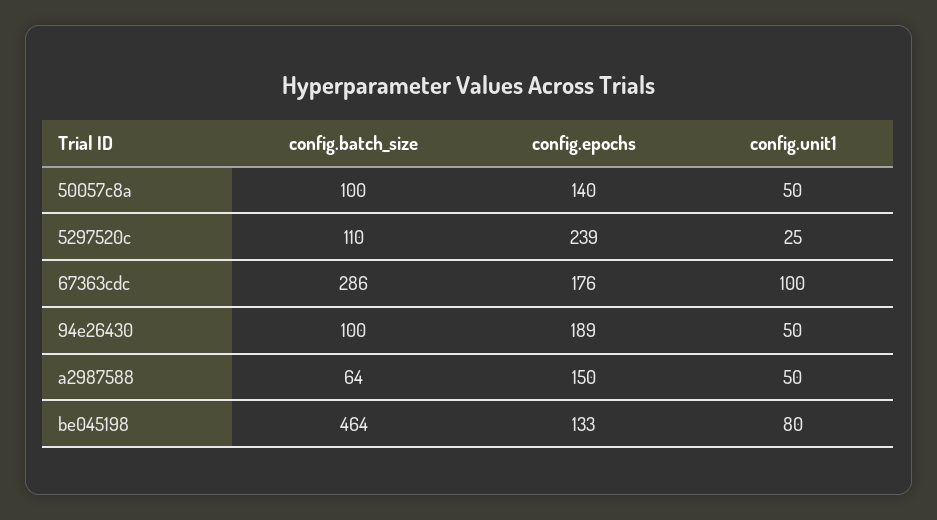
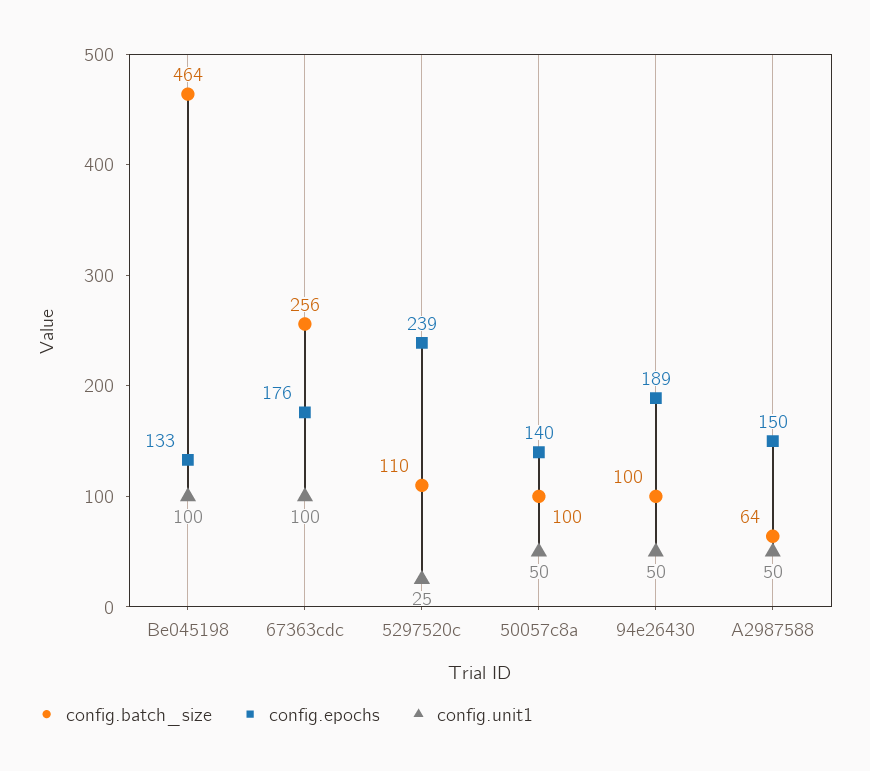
  {
    "config.batch_size": {
      "50057c8a": 100,
      "5297520c": 110,
-     "67363cdc": 286,
+     "67363cdc": 256,
      "94e26430": 100,
      "a2987588": 64,
      "be045198": 464
    },
    "config.epochs": {
      "50057c8a": 140,
      "5297520c": 239,
      "67363cdc": 176,
      "94e26430": 189,
      "a2987588": 150,
      "be045198": 133
    },
    "config.unit1": {
      "50057c8a": 50,
      "5297520c": 25,
      "67363cdc": 100,
      "94e26430": 50,
      "a2987588": 50,
-     "be045198": 80
+     "be045198": 100
    }
  }

